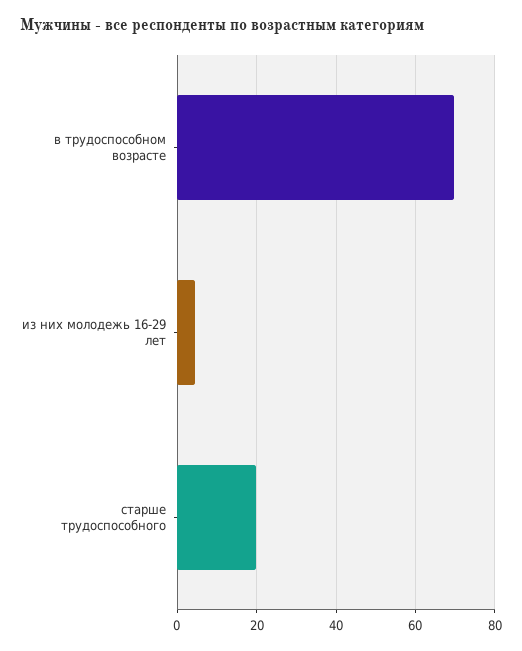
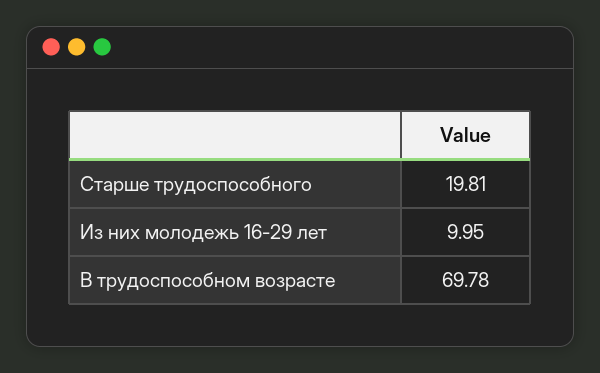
  {
    "в трудоспособном возрасте": 69.78,
-   "из них молодежь 16-29 лет": 4,
+   "из них молодежь 16-29 лет": 9.95,
    "старше трудоспособного": 19.81
  }

